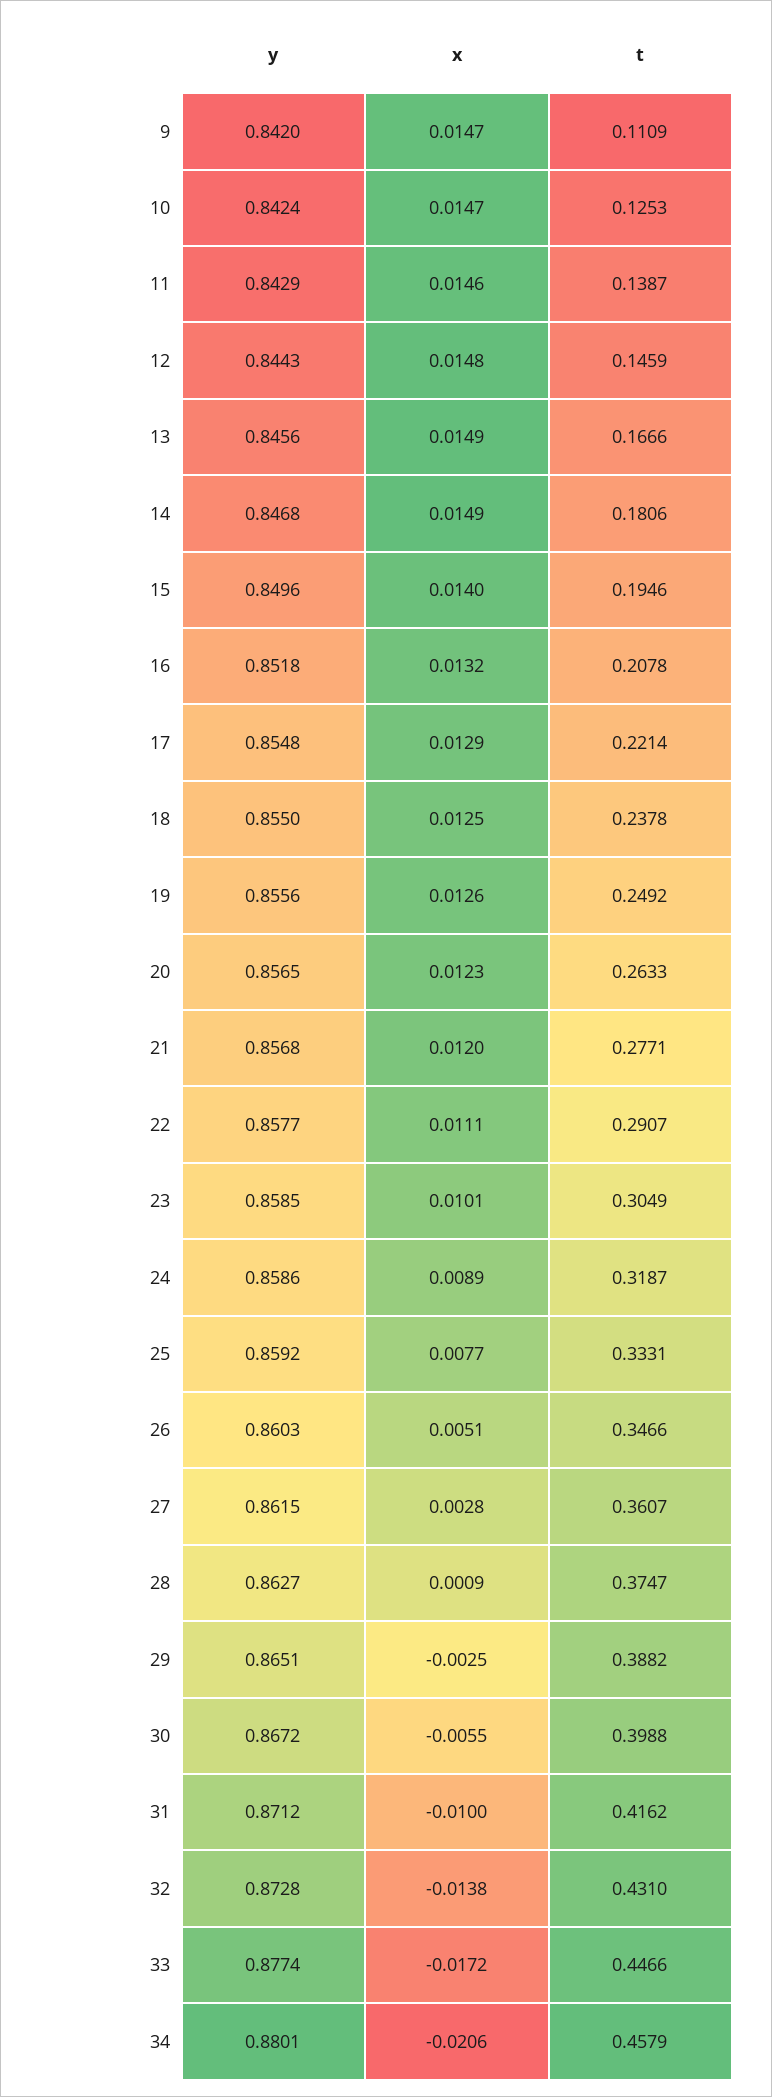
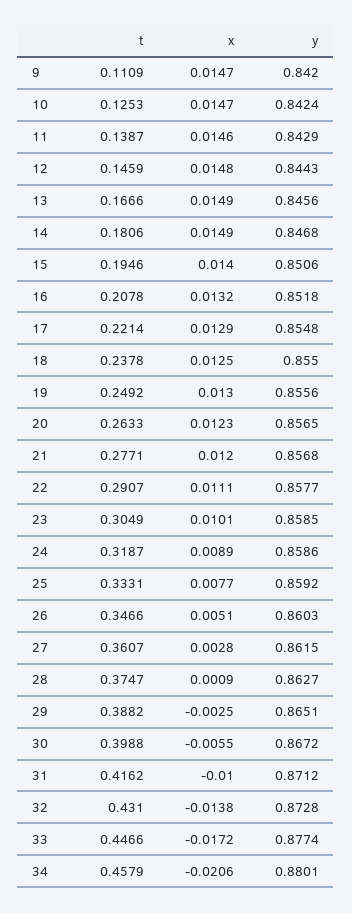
  {
    "y": {
      "9": 0.842,
      "10": 0.8424,
      "11": 0.8429,
      "12": 0.8443,
      "13": 0.8456,
      "14": 0.8468,
-     "15": 0.8496,
+     "15": 0.8506,
      "16": 0.8518,
      "17": 0.8548,
      "18": 0.855,
      "19": 0.8556,
      "20": 0.8565,
      "21": 0.8568,
      "22": 0.8577,
      "23": 0.8585,
      "24": 0.8586,
      "25": 0.8592,
      "26": 0.8603,
      "27": 0.8615,
      "28": 0.8627,
      "29": 0.8651,
      "30": 0.8672,
      "31": 0.8712,
      "32": 0.8728,
      "33": 0.8774,
      "34": 0.8801
    },
    "x": {
      "9": 0.0147,
      "10": 0.0147,
      "11": 0.0146,
      "12": 0.0148,
      "13": 0.0149,
      "14": 0.0149,
      "15": 0.014,
      "16": 0.0132,
      "17": 0.0129,
      "18": 0.0125,
-     "19": 0.0126,
+     "19": 0.013,
      "20": 0.0123,
      "21": 0.012,
      "22": 0.0111,
      "23": 0.0101,
      "24": 0.0089,
      "25": 0.0077,
      "26": 0.0051,
      "27": 0.0028,
      "28": 0.0009,
      "29": -0.0025,
      "30": -0.0055,
      "31": -0.01,
      "32": -0.0138,
      "33": -0.0172,
      "34": -0.0206
    },
    "t": {
      "9": 0.1109,
      "10": 0.1253,
      "11": 0.1387,
      "12": 0.1459,
      "13": 0.1666,
      "14": 0.1806,
      "15": 0.1946,
      "16": 0.2078,
      "17": 0.2214,
      "18": 0.2378,
      "19": 0.2492,
      "20": 0.2633,
      "21": 0.2771,
      "22": 0.2907,
      "23": 0.3049,
      "24": 0.3187,
      "25": 0.3331,
      "26": 0.3466,
      "27": 0.3607,
      "28": 0.3747,
      "29": 0.3882,
      "30": 0.3988,
      "31": 0.4162,
      "32": 0.431,
      "33": 0.4466,
      "34": 0.4579
    }
  }

